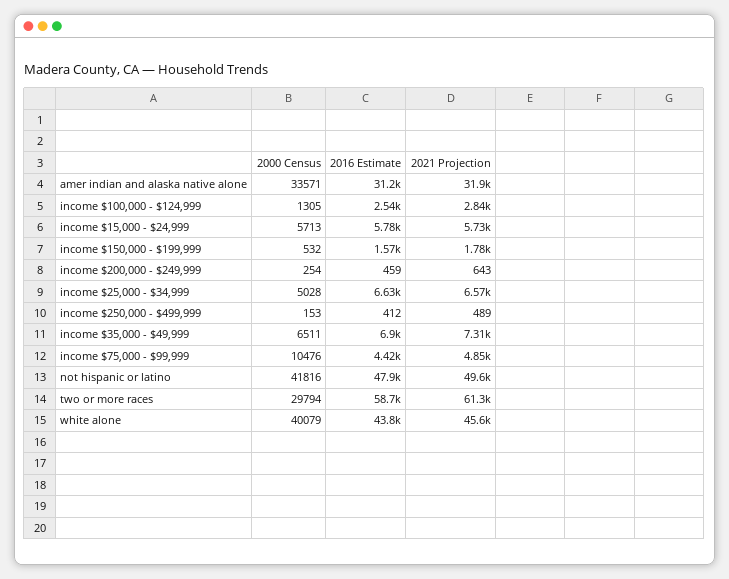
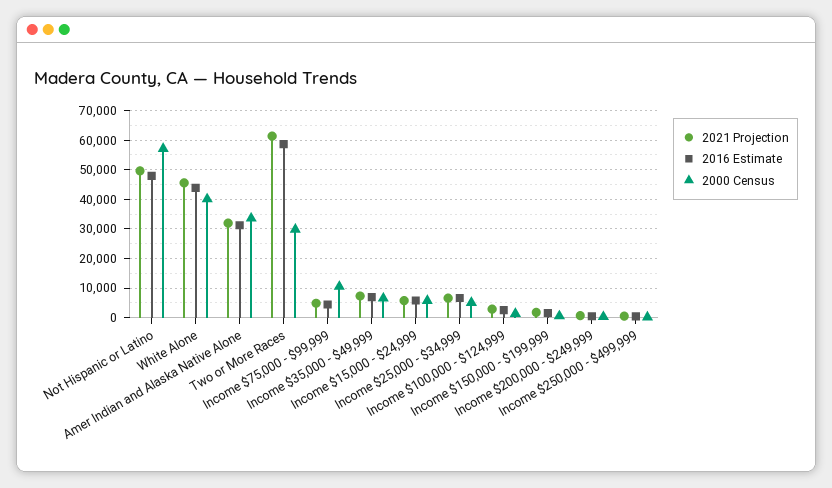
  {
    "2000 Census": {
      "amer indian and alaska native alone": 33571,
      "income $100,000 - $124,999": 1305,
      "income $15,000 - $24,999": 5713,
      "income $150,000 - $199,999": 532,
      "income $200,000 - $249,999": 254,
      "income $25,000 - $34,999": 5028,
      "income $250,000 - $499,999": 153,
      "income $35,000 - $49,999": 6511,
      "income $75,000 - $99,999": 10476,
-     "not hispanic or latino": 41816,
+     "not hispanic or latino": 57500,
      "two or more races": 29794,
      "white alone": 40079
    },
    "2016 Estimate": {
      "amer indian and alaska native alone": 31200,
      "income $100,000 - $124,999": 2540,
      "income $15,000 - $24,999": 5780,
      "income $150,000 - $199,999": 1570,
      "income $200,000 - $249,999": 459,
      "income $25,000 - $34,999": 6630,
      "income $250,000 - $499,999": 412,
      "income $35,000 - $49,999": 6900,
      "income $75,000 - $99,999": 4420,
      "not hispanic or latino": 47900,
      "two or more races": 58700,
      "white alone": 43800
    },
    "2021 Projection": {
      "amer indian and alaska native alone": 31900,
      "income $100,000 - $124,999": 2840,
      "income $15,000 - $24,999": 5730,
      "income $150,000 - $199,999": 1780,
      "income $200,000 - $249,999": 643,
      "income $25,000 - $34,999": 6570,
      "income $250,000 - $499,999": 489,
      "income $35,000 - $49,999": 7310,
      "income $75,000 - $99,999": 4850,
      "not hispanic or latino": 49600,
      "two or more races": 61300,
      "white alone": 45600
    }
  }

